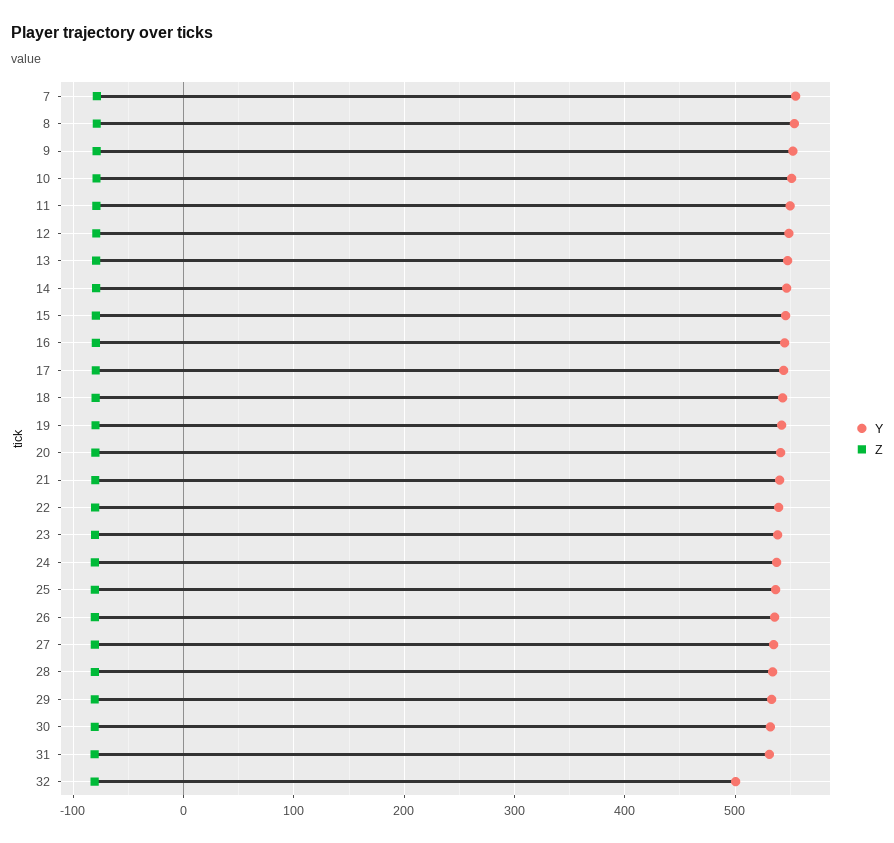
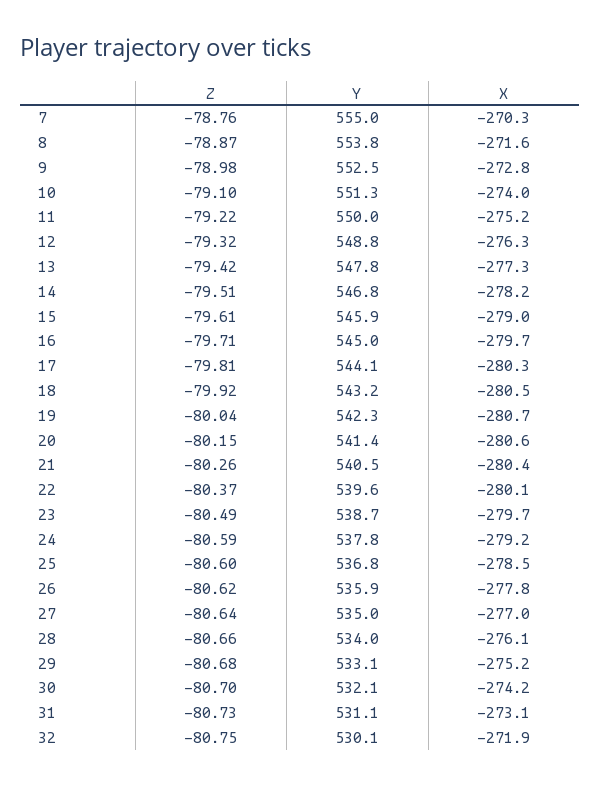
  {
    "Y": {
      "7": 555,
      "8": 553.8,
      "9": 552.5,
      "10": 551.3,
      "11": 550,
      "12": 548.8,
      "13": 547.8,
      "14": 546.8,
      "15": 545.9,
      "16": 545,
      "17": 544.1,
      "18": 543.2,
      "19": 542.3,
      "20": 541.4,
      "21": 540.5,
      "22": 539.6,
      "23": 538.7,
      "24": 537.8,
      "25": 536.8,
      "26": 535.9,
      "27": 535,
      "28": 534,
      "29": 533.1,
      "30": 532.1,
      "31": 531.1,
-     "32": 500
+     "32": 530.1
    },
    "Z": {
      "7": -78.76,
      "8": -78.87,
      "9": -78.98,
      "10": -79.1,
      "11": -79.22,
      "12": -79.32,
      "13": -79.42,
      "14": -79.51,
      "15": -79.61,
      "16": -79.71,
      "17": -79.81,
      "18": -79.92,
      "19": -80.04,
      "20": -80.15,
      "21": -80.26,
      "22": -80.37,
      "23": -80.49,
      "24": -80.59,
      "25": -80.6,
      "26": -80.62,
      "27": -80.64,
      "28": -80.66,
      "29": -80.68,
      "30": -80.7,
      "31": -80.73,
      "32": -80.75
-   }
+   },
+   "X": {
+     "7": -270.3,
+     "8": -271.6,
+     "9": -272.8,
+     "10": -274,
+     "11": -275.2,
+     "12": -276.3,
+     "13": -277.3,
+     "14": -278.2,
+     "15": -279,
+     "16": -279.7,
+     "17": -280.3,
+     "18": -280.5,
+     "19": -280.7,
+     "20": -280.6,
+     "21": -280.4,
+     "22": -280.1,
+     "23": -279.7,
+     "24": -279.2,
+     "25": -278.5,
+     "26": -277.8,
+     "27": -277,
+     "28": -276.1,
+     "29": -275.2,
+     "30": -274.2,
+     "31": -273.1,
+     "32": -271.9
+   }
  }

